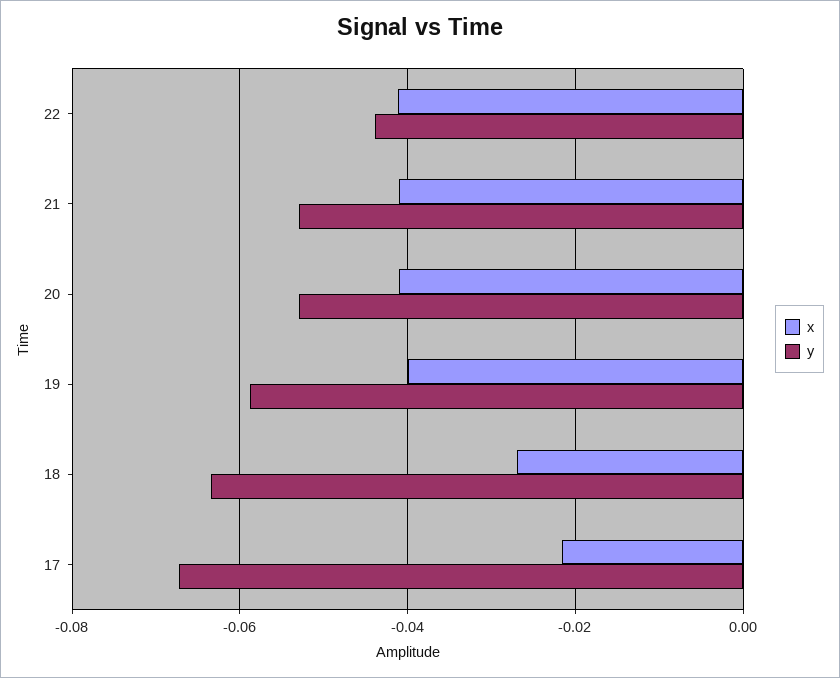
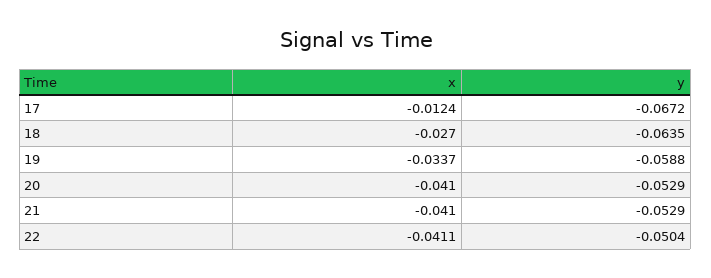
  {
    "x": {
      "22": -0.0411,
      "21": -0.041,
      "20": -0.041,
-     "19": -0.04,
+     "19": -0.0337,
      "18": -0.027,
-     "17": -0.022
+     "17": -0.0124
    },
    "y": {
-     "22": -0.044,
+     "22": -0.0504,
      "21": -0.0529,
      "20": -0.0529,
      "19": -0.0588,
      "18": -0.0635,
      "17": -0.0672
    }
  }

